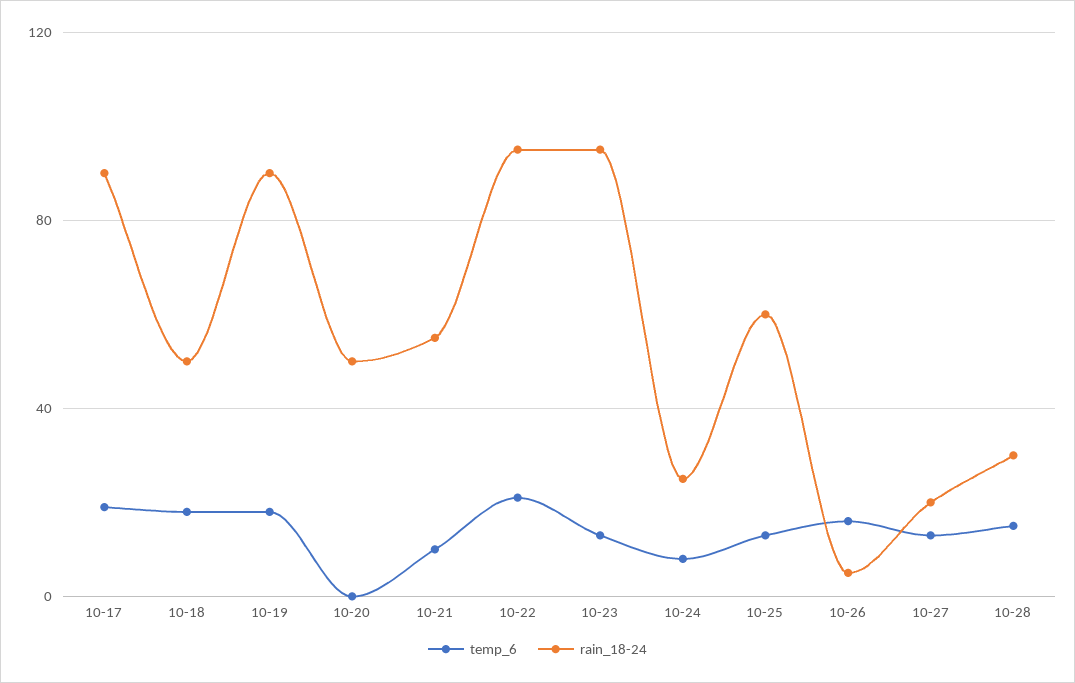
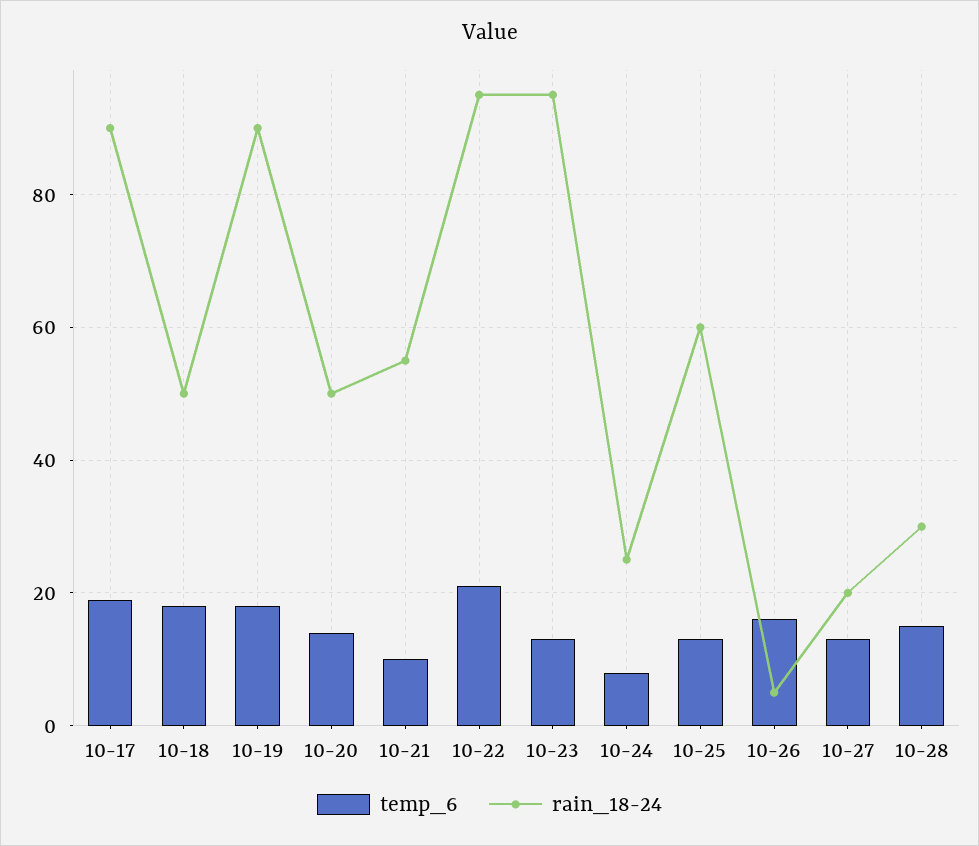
  {
    "temp_6": {
      "10-17": 20,
      "10-18": 20,
      "10-19": 20,
-     "10-20": 0,
+     "10-20": 15,
      "10-21": 10,
      "10-22": 20,
      "10-23": 15,
      "10-24": 10,
      "10-25": 15,
      "10-26": 15,
      "10-27": 15,
      "10-28": 15
    },
    "rain_18-24": {
      "10-17": 90,
      "10-18": 50,
      "10-19": 90,
      "10-20": 50,
      "10-21": 55,
      "10-22": 95,
      "10-23": 95,
      "10-24": 25,
      "10-25": 60,
      "10-26": 5,
      "10-27": 20,
      "10-28": 30
    }
  }

